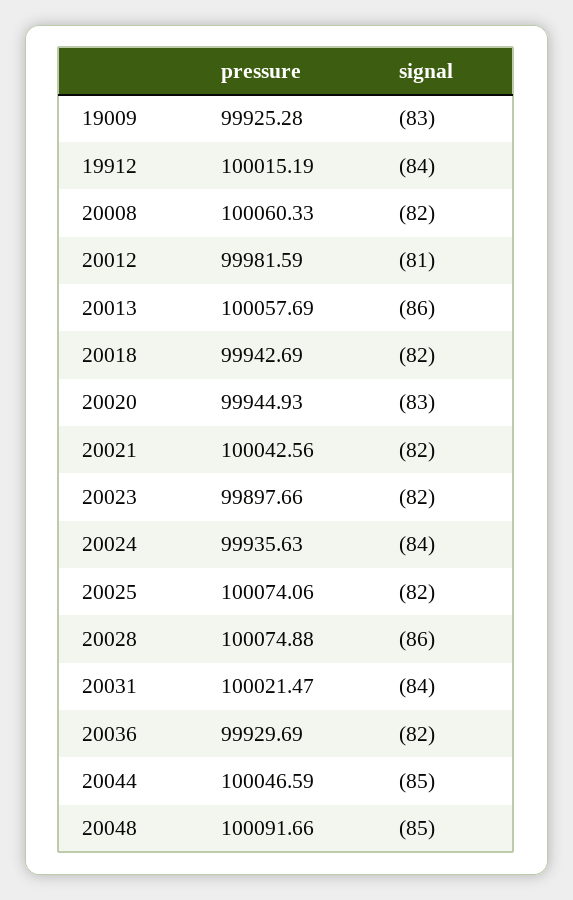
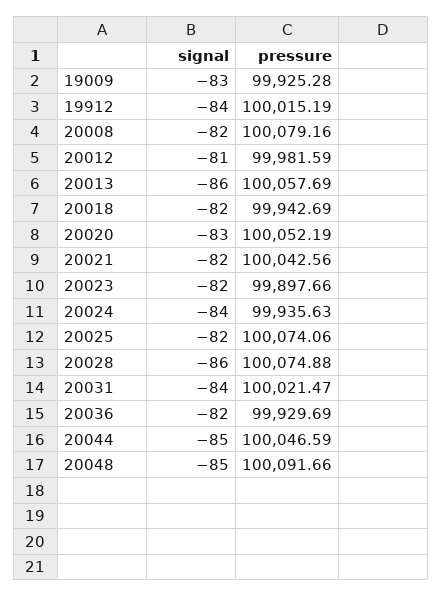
  {
    "pressure": {
      "19009": 99925.28,
      "19912": 100015.19,
-     "20008": 100060.33,
+     "20008": 100079.16,
      "20012": 99981.59,
      "20013": 100057.69,
      "20018": 99942.69,
-     "20020": 99944.93,
+     "20020": 100052.19,
      "20021": 100042.56,
      "20023": 99897.66,
      "20024": 99935.63,
      "20025": 100074.06,
      "20028": 100074.88,
      "20031": 100021.47,
      "20036": 99929.69,
      "20044": 100046.59,
      "20048": 100091.66
    },
    "signal": {
      "19009": -83,
      "19912": -84,
      "20008": -82,
      "20012": -81,
      "20013": -86,
      "20018": -82,
      "20020": -83,
      "20021": -82,
      "20023": -82,
      "20024": -84,
      "20025": -82,
      "20028": -86,
      "20031": -84,
      "20036": -82,
      "20044": -85,
      "20048": -85
    }
  }

